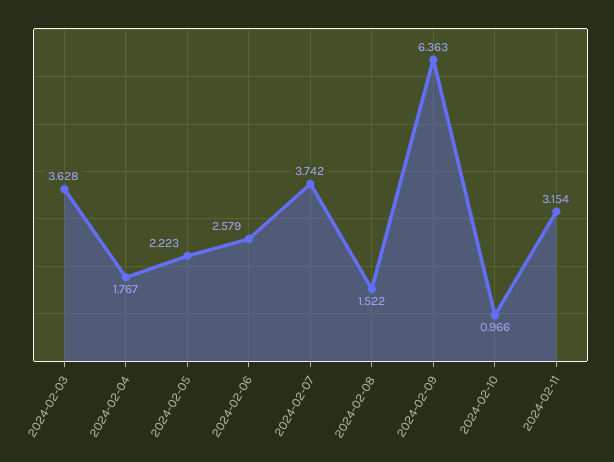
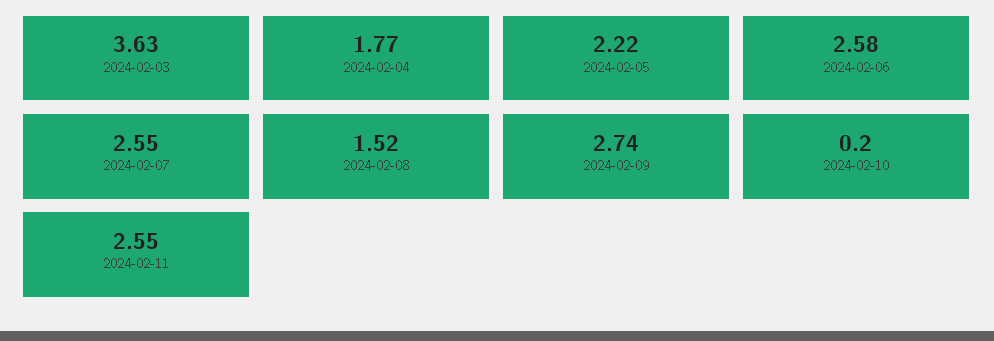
  {
    "2024-02-03": 3.628,
    "2024-02-04": 1.767,
    "2024-02-05": 2.223,
    "2024-02-06": 2.579,
-   "2024-02-07": 3.742,
+   "2024-02-07": 2.55,
    "2024-02-08": 1.522,
-   "2024-02-09": 6.363,
+   "2024-02-09": 2.74,
-   "2024-02-10": 0.966,
+   "2024-02-10": 0.2,
-   "2024-02-11": 3.154
+   "2024-02-11": 2.55
  }

